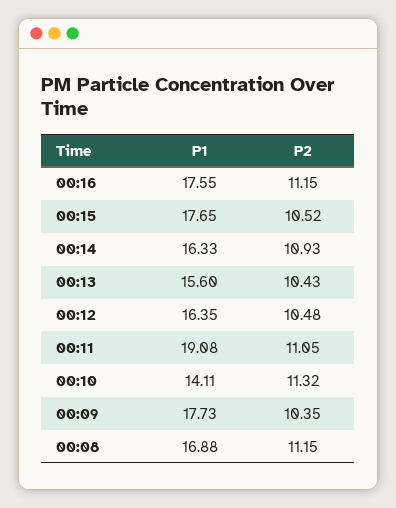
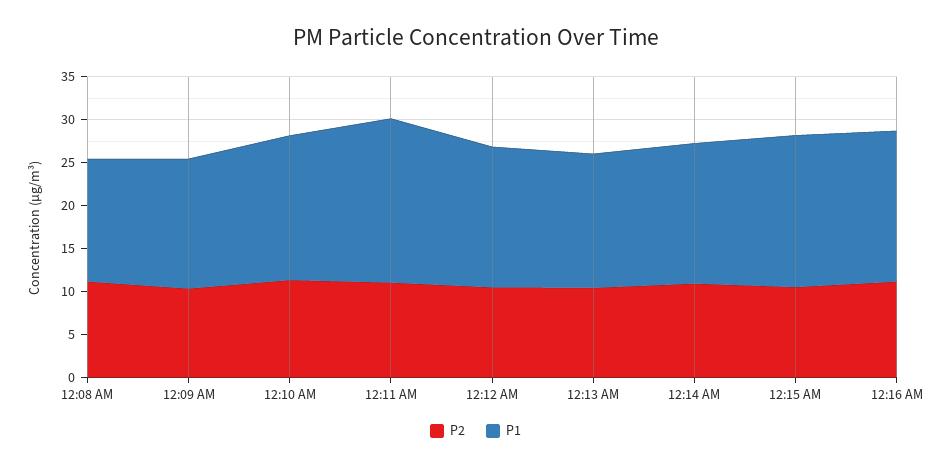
  {
    "P1": {
      "00:16": 17.55,
      "00:15": 17.65,
      "00:14": 16.33,
      "00:13": 15.6,
      "00:12": 16.35,
      "00:11": 19.08,
-     "00:10": 14.11,
+     "00:10": 17,
-     "00:09": 17.73,
+     "00:09": 15,
-     "00:08": 16.88
+     "00:08": 14
    },
    "P2": {
      "00:16": 11.15,
      "00:15": 10.52,
      "00:14": 10.93,
      "00:13": 10.43,
      "00:12": 10.48,
      "00:11": 11.05,
      "00:10": 11.32,
      "00:09": 10.35,
      "00:08": 11.15
    }
  }

